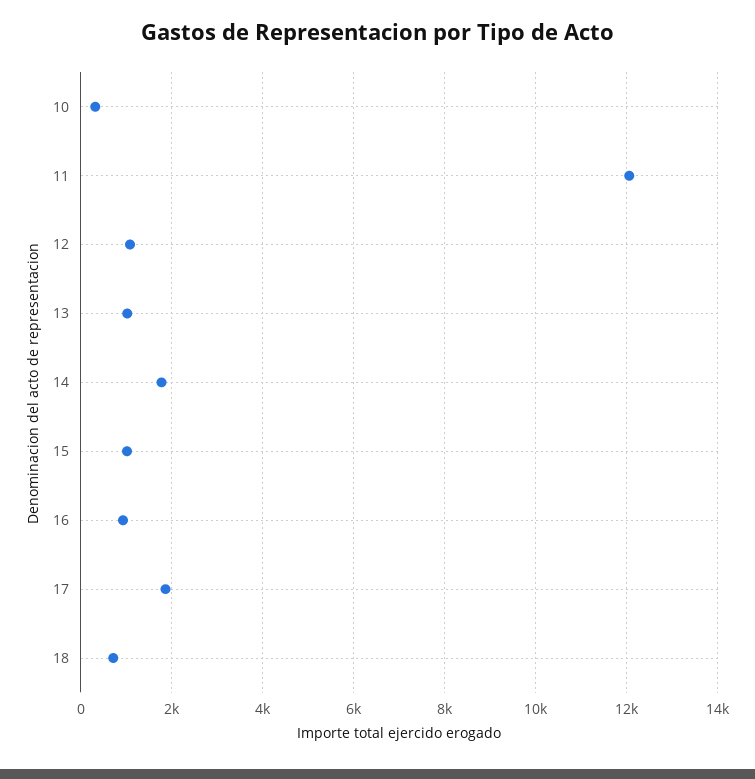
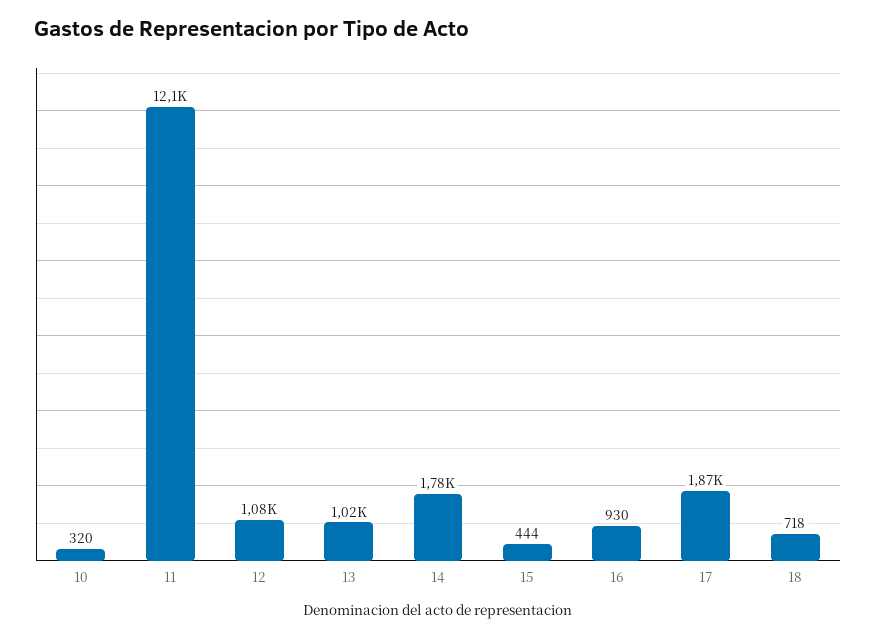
  {
    "10": 320,
    "11": 12100,
    "12": 1080,
    "13": 1020,
    "14": 1780,
-   "15": 1000,
+   "15": 444,
    "16": 930,
    "17": 1870,
    "18": 718
  }

